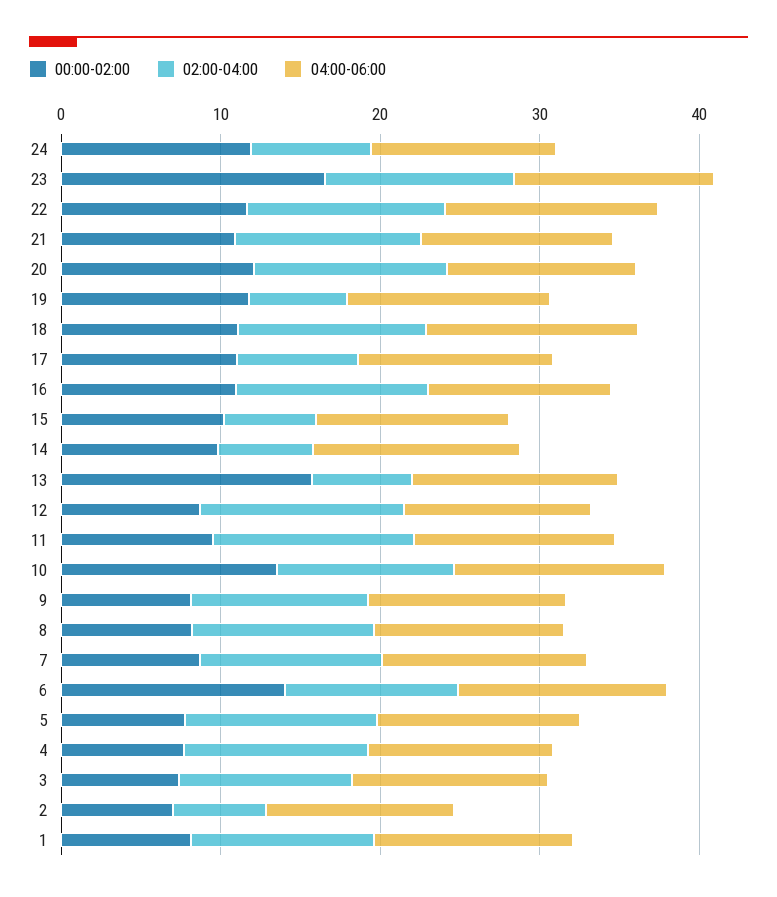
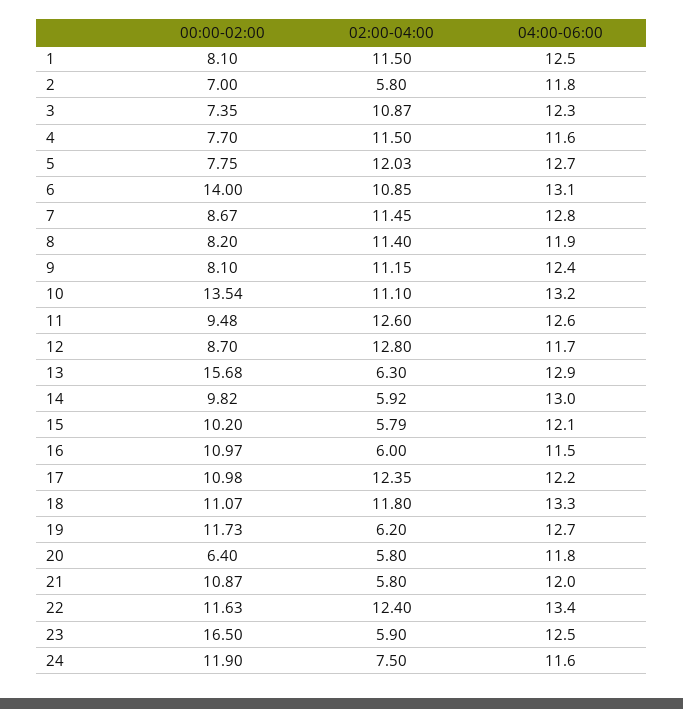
  {
    "00:00-02:00": {
      "24": 11.9,
      "23": 16.5,
      "22": 11.63,
      "21": 10.87,
-     "20": 12,
+     "20": 6.4,
      "19": 11.73,
      "18": 11.07,
      "17": 10.98,
      "16": 10.97,
      "15": 10.2,
      "14": 9.82,
      "13": 15.68,
      "12": 8.7,
      "11": 9.48,
      "10": 13.54,
      "9": 8.1,
      "8": 8.2,
      "7": 8.67,
      "6": 14,
      "5": 7.75,
      "4": 7.7,
      "3": 7.35,
      "2": 7,
      "1": 8.1
    },
    "02:00-04:00": {
      "24": 7.5,
-     "23": 12,
+     "23": 5.9,
      "22": 12.4,
-     "21": 12,
+     "21": 5.8,
-     "20": 12,
+     "20": 5.8,
      "19": 6.2,
      "18": 11.8,
-     "17": 8,
+     "17": 12.35,
-     "16": 12,
+     "16": 6,
      "15": 5.79,
      "14": 5.92,
      "13": 6.3,
      "12": 12.8,
      "11": 12.6,
      "10": 11.1,
      "9": 11.15,
      "8": 11.4,
      "7": 11.45,
      "6": 10.85,
      "5": 12.03,
      "4": 11.5,
      "3": 10.87,
      "2": 5.8,
      "1": 11.5
    },
    "04:00-06:00": {
      "24": 11.6,
      "23": 12.5,
      "22": 13.4,
      "21": 12,
      "20": 11.8,
      "19": 12.7,
      "18": 13.3,
      "17": 12.2,
      "16": 11.5,
      "15": 12.1,
      "14": 13,
      "13": 12.9,
      "12": 11.7,
      "11": 12.6,
      "10": 13.2,
      "9": 12.4,
      "8": 11.9,
      "7": 12.8,
      "6": 13.1,
      "5": 12.7,
      "4": 11.6,
      "3": 12.3,
      "2": 11.8,
      "1": 12.5
    }
  }

